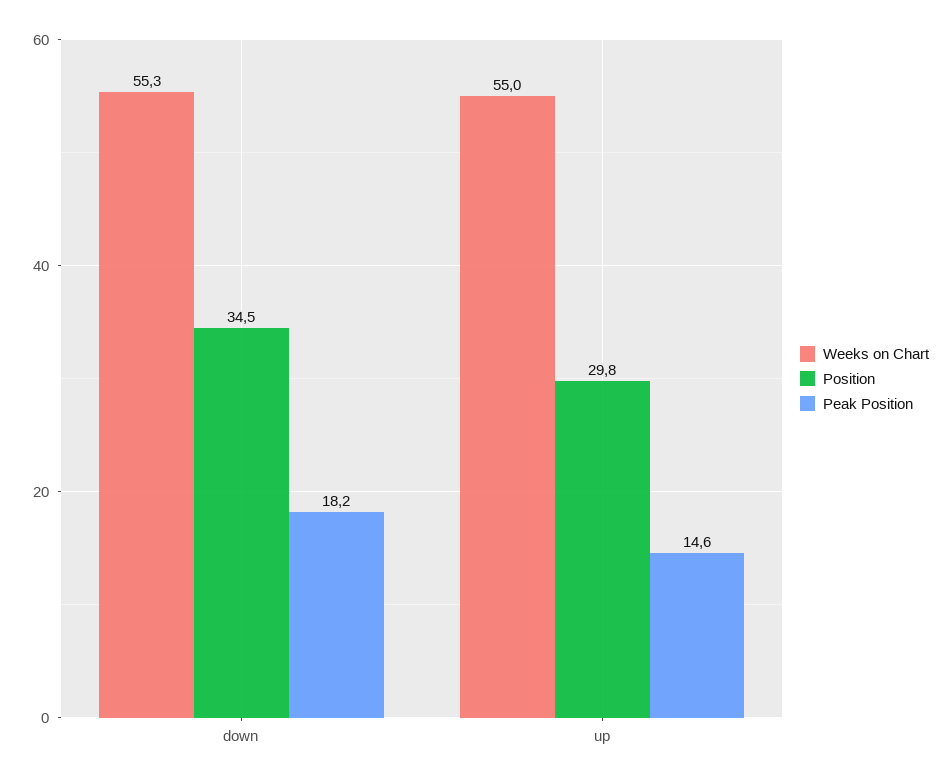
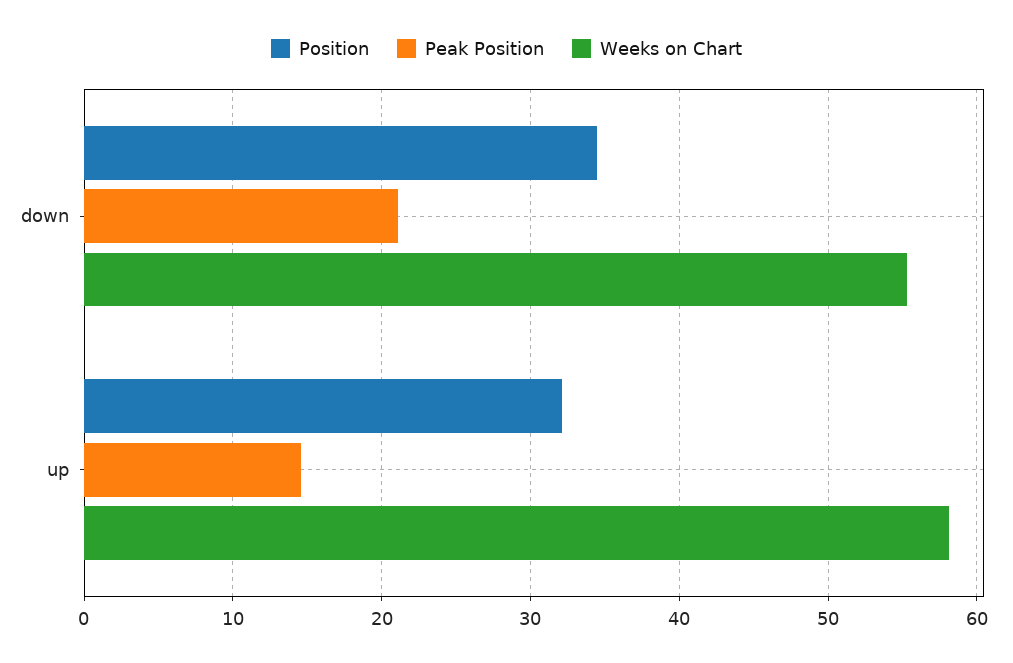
  {
    "Weeks on Chart": {
      "down": 55.3,
-     "up": 55
+     "up": 58
    },
    "Position": {
      "down": 34.5,
-     "up": 29.8
+     "up": 32
    },
    "Peak Position": {
-     "down": 18.2,
+     "down": 21,
      "up": 14.6
    }
  }

